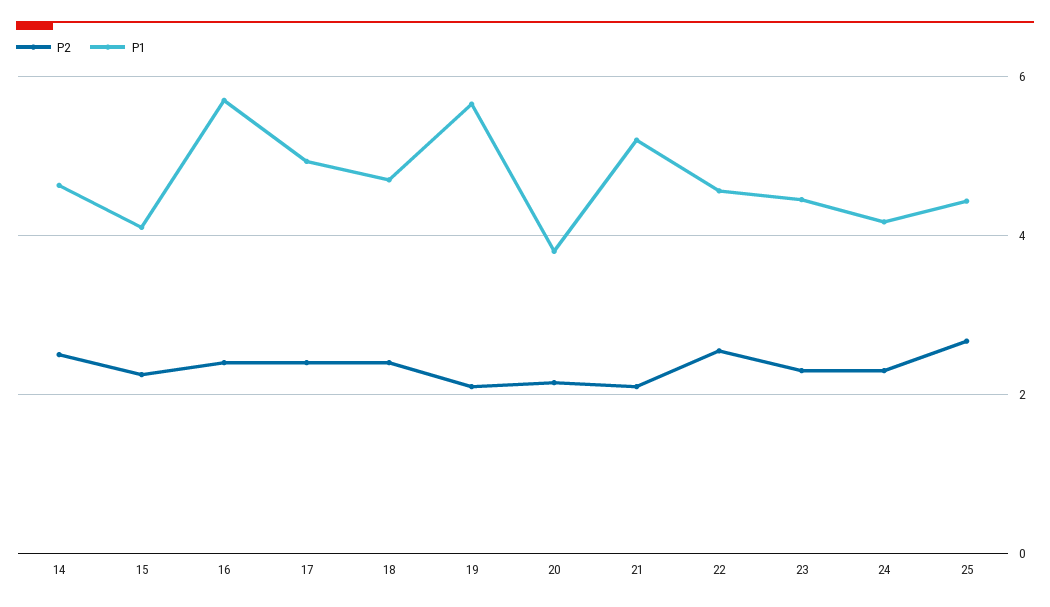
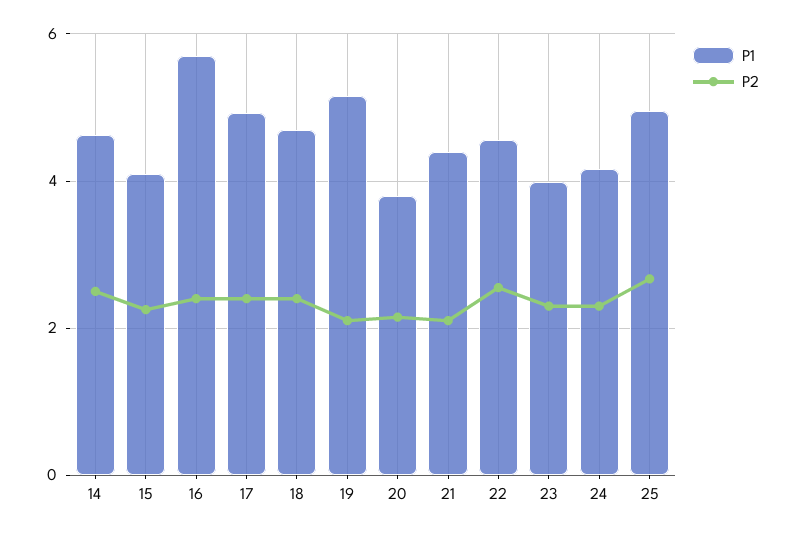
  {
    "P2": {
      "14": 2.6,
      "15": 2.2,
      "16": 2.4,
      "17": 2.4,
      "18": 2.4,
      "19": 2.2,
      "20": 2.2,
      "21": 2.2,
      "22": 2.6,
      "23": 2.4,
      "24": 2.4,
      "25": 2.6
    },
    "P1": {
      "14": 4.6,
      "15": 4.2,
      "16": 5.8,
      "17": 5,
      "18": 4.8,
-     "19": 5.6,
+     "19": 5.2,
      "20": 3.8,
-     "21": 5.2,
+     "21": 4.4,
      "22": 4.6,
-     "23": 4.4,
+     "23": 4,
      "24": 4.2,
-     "25": 4.4
+     "25": 5
    }
  }

